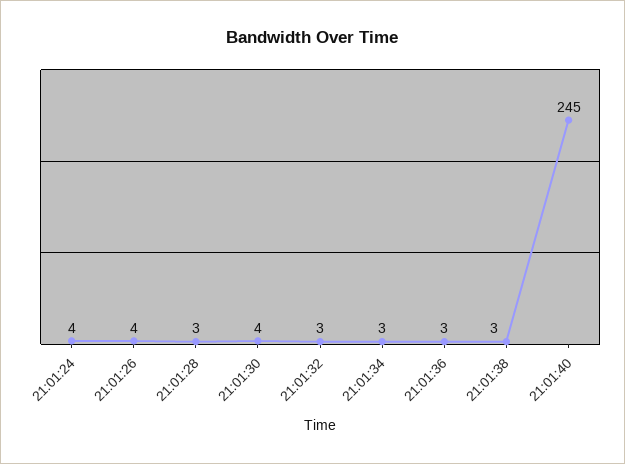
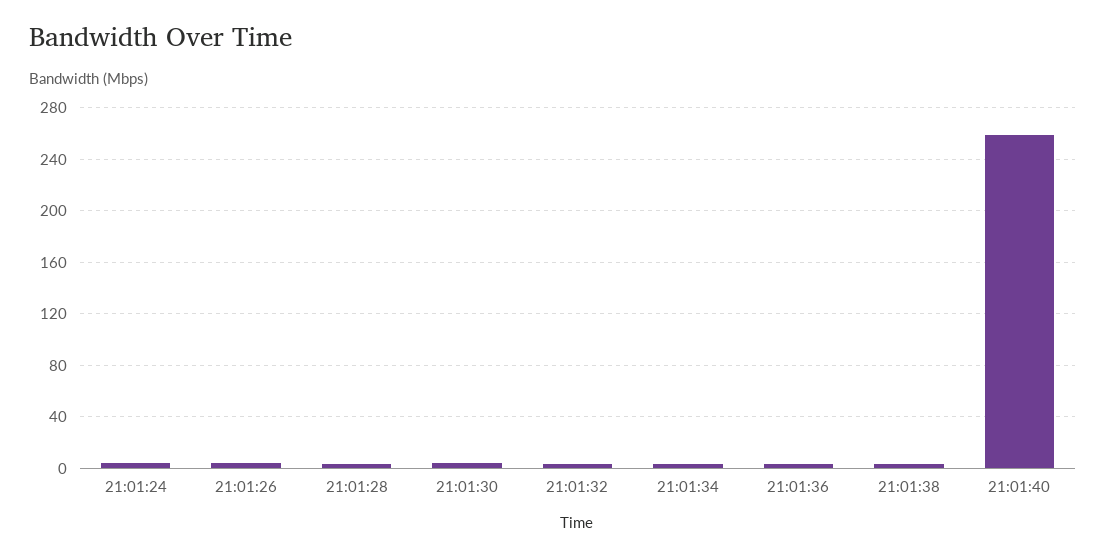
  {
    "21:01:24": 4,
    "21:01:26": 4,
    "21:01:28": 3,
    "21:01:30": 4,
    "21:01:32": 3,
    "21:01:34": 3,
    "21:01:36": 3,
    "21:01:38": 3,
-   "21:01:40": 245
+   "21:01:40": 260
  }

